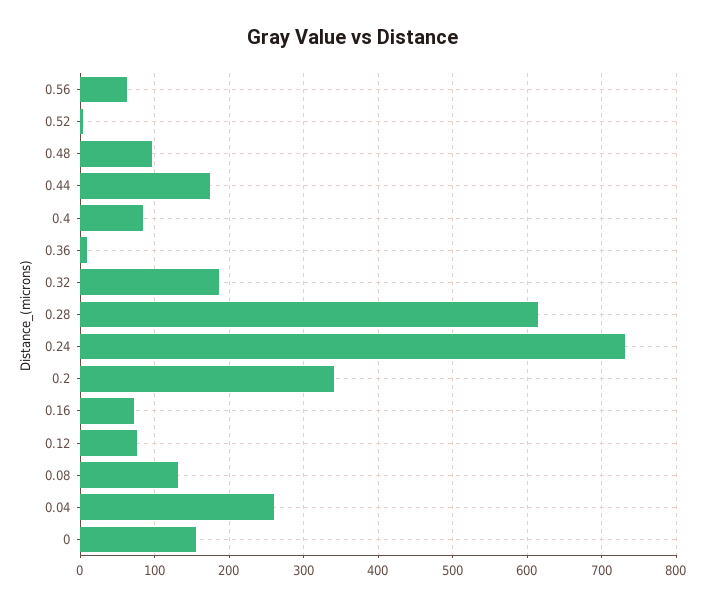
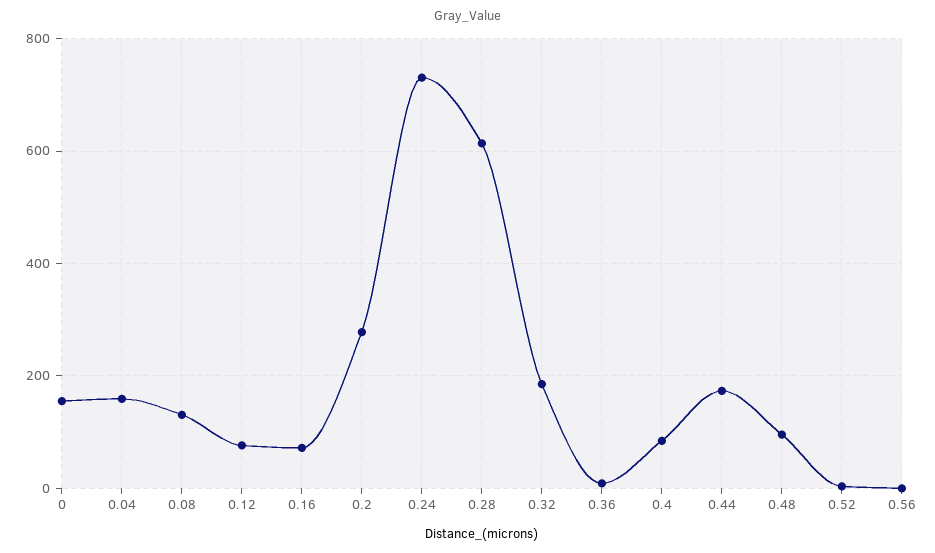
  {
-   "0.56": 60,
+   "0.56": 0,
    "0.52": 0,
    "0.48": 100,
    "0.44": 170,
    "0.4": 80,
    "0.36": 10,
    "0.32": 190,
    "0.28": 610,
    "0.24": 730,
-   "0.2": 340,
+   "0.2": 280,
    "0.16": 70,
    "0.12": 80,
    "0.08": 130,
-   "0.04": 260,
+   "0.04": 160,
    "0": 160
  }

